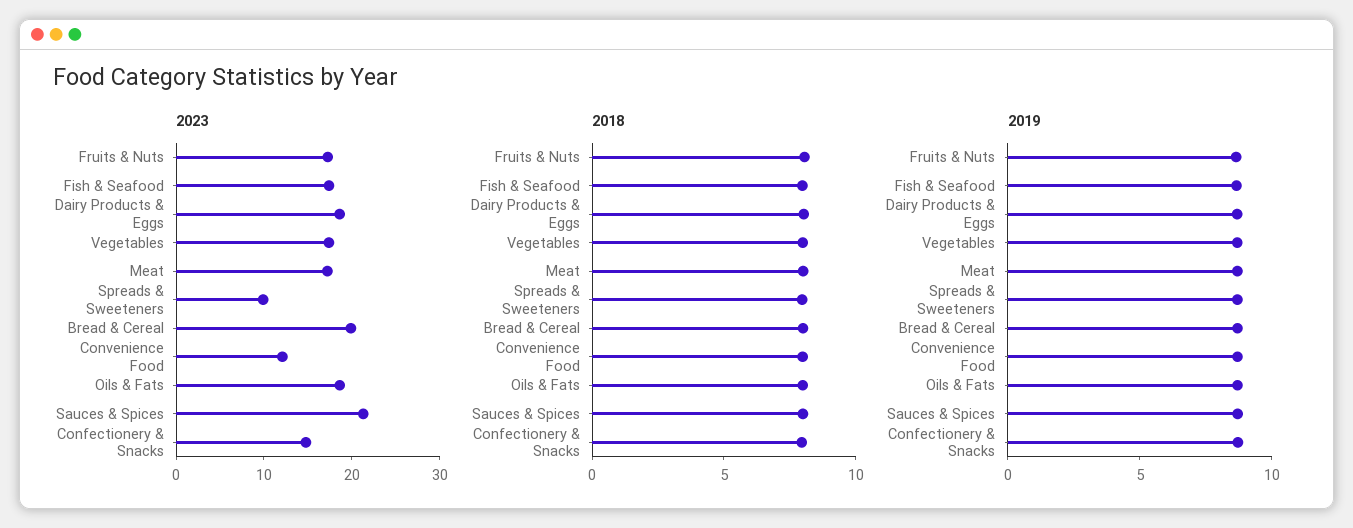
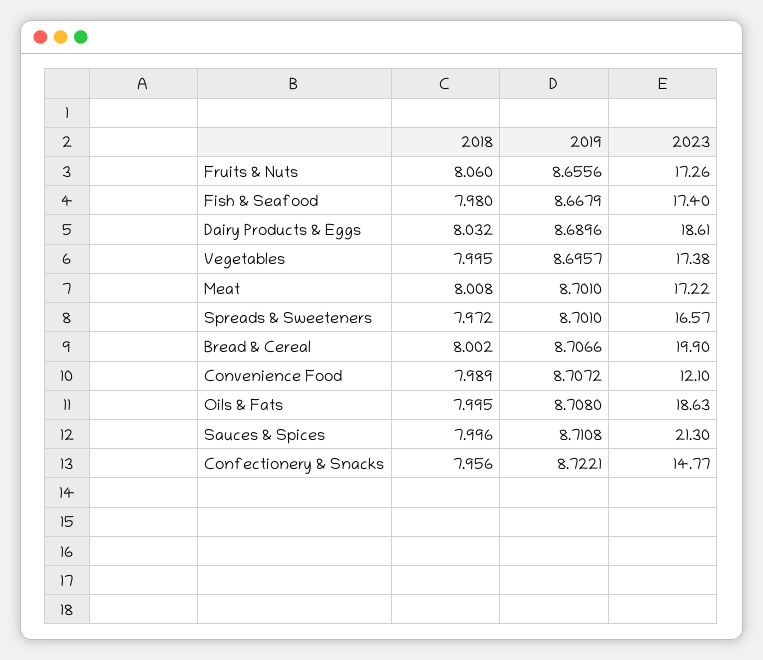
  {
    "2023": {
      "Fruits & Nuts": 17.26,
      "Fish & Seafood": 17.4,
      "Dairy Products & Eggs": 18.61,
      "Vegetables": 17.38,
      "Meat": 17.22,
-     "Spreads & Sweeteners": 10,
+     "Spreads & Sweeteners": 16.57,
      "Bread & Cereal": 19.9,
      "Convenience Food": 12.1,
      "Oils & Fats": 18.63,
      "Sauces & Spices": 21.3,
      "Confectionery & Snacks": 14.77
    },
    "2018": {
      "Fruits & Nuts": 8.06,
      "Fish & Seafood": 7.98,
      "Dairy Products & Eggs": 8.032,
      "Vegetables": 7.995,
      "Meat": 8.008,
      "Spreads & Sweeteners": 7.972,
      "Bread & Cereal": 8.002,
      "Convenience Food": 7.989,
      "Oils & Fats": 7.995,
      "Sauces & Spices": 7.996,
      "Confectionery & Snacks": 7.956
    },
    "2019": {
      "Fruits & Nuts": 8.6556,
      "Fish & Seafood": 8.6679,
      "Dairy Products & Eggs": 8.6896,
      "Vegetables": 8.6957,
      "Meat": 8.701,
      "Spreads & Sweeteners": 8.701,
      "Bread & Cereal": 8.7066,
      "Convenience Food": 8.7072,
      "Oils & Fats": 8.708,
      "Sauces & Spices": 8.7108,
      "Confectionery & Snacks": 8.7221
    }
  }

